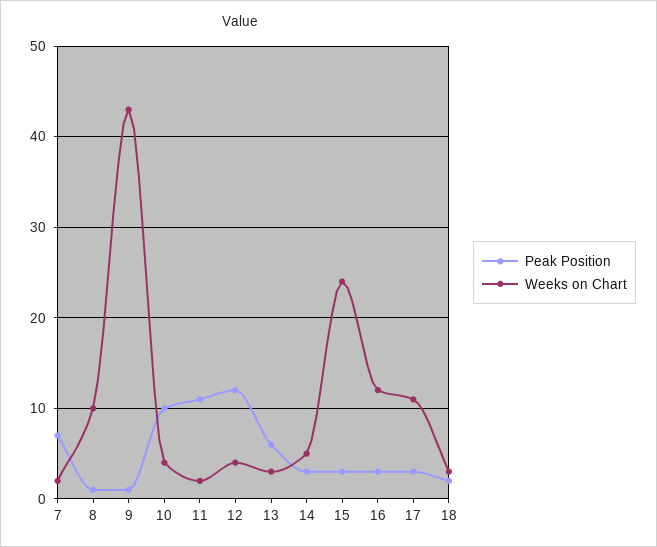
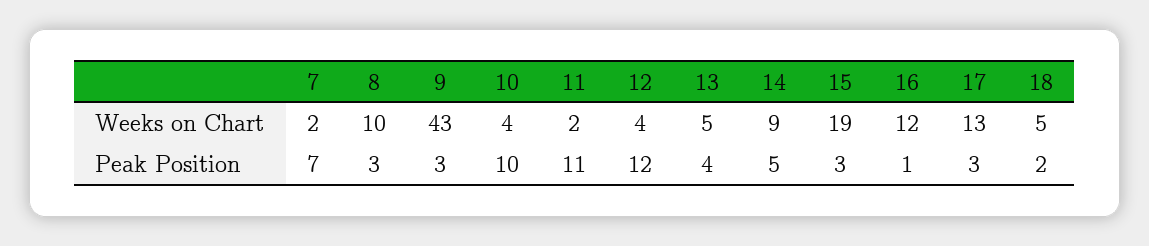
  {
    "Peak Position": {
      "7": 7,
-     "8": 1,
+     "8": 3,
-     "9": 1,
+     "9": 3,
      "10": 10,
      "11": 11,
      "12": 12,
-     "13": 6,
+     "13": 4,
-     "14": 3,
+     "14": 5,
      "15": 3,
-     "16": 3,
+     "16": 1,
      "17": 3,
      "18": 2
    },
    "Weeks on Chart": {
      "7": 2,
      "8": 10,
      "9": 43,
      "10": 4,
      "11": 2,
      "12": 4,
-     "13": 3,
+     "13": 5,
-     "14": 5,
+     "14": 9,
-     "15": 24,
+     "15": 19,
      "16": 12,
-     "17": 11,
+     "17": 13,
-     "18": 3
+     "18": 5
    }
  }

